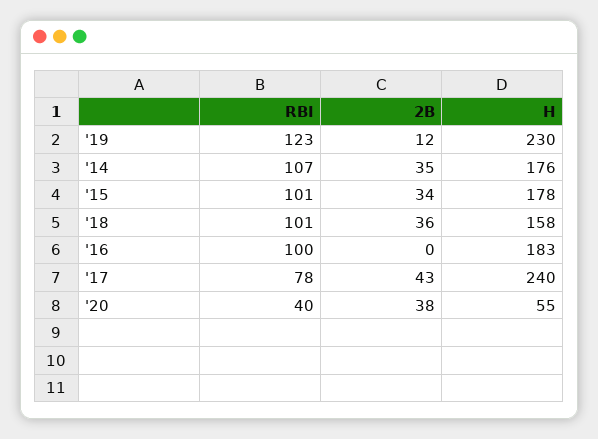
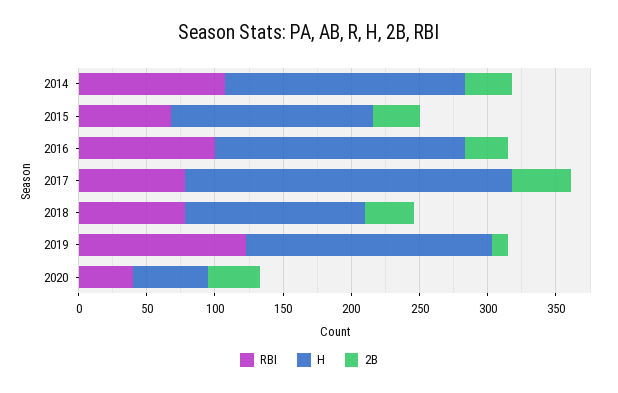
  {
    "RBI": {
      "'19": 123,
      "'14": 107,
-     "'15": 101,
+     "'15": 70,
-     "'18": 101,
+     "'18": 80,
      "'16": 100,
      "'17": 78,
      "'20": 40
    },
    "2B": {
      "'19": 12,
      "'14": 35,
      "'15": 34,
      "'18": 36,
-     "'16": 0,
+     "'16": 30,
      "'17": 43,
      "'20": 38
    },
    "H": {
-     "'19": 230,
+     "'19": 180,
      "'14": 176,
-     "'15": 178,
+     "'15": 150,
-     "'18": 158,
+     "'18": 130,
      "'16": 183,
      "'17": 240,
      "'20": 55
    }
  }

